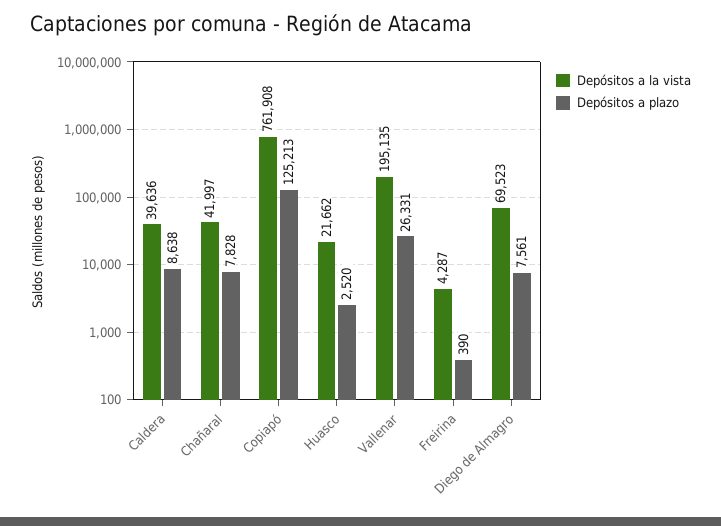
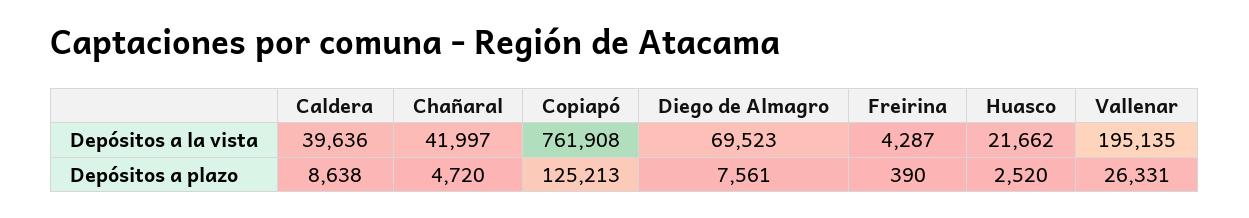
  {
    "Depósitos a la vista": {
      "Caldera": 39636,
      "Chañaral": 41997,
      "Copiapó": 761908,
      "Huasco": 21662,
      "Vallenar": 195135,
      "Freirina": 4287,
      "Diego de Almagro": 69523
    },
    "Depósitos a plazo": {
      "Caldera": 8638,
-     "Chañaral": 7828,
+     "Chañaral": 4720,
      "Copiapó": 125213,
      "Huasco": 2520,
      "Vallenar": 26331,
      "Freirina": 390,
      "Diego de Almagro": 7561
    }
  }

